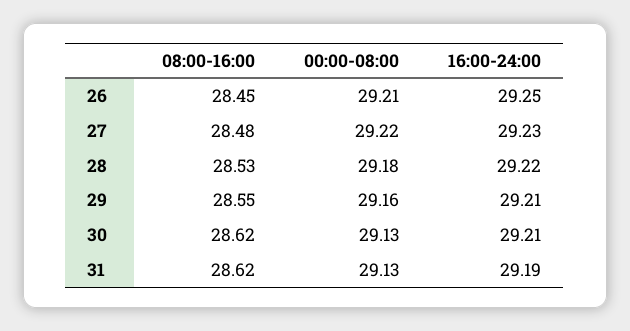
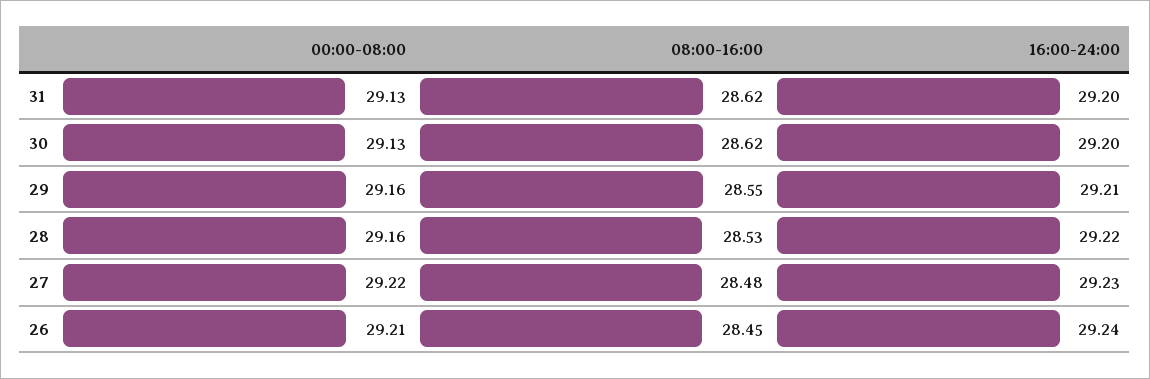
  {
    "08:00-16:00": {
      "26": 28.45,
      "27": 28.48,
      "28": 28.53,
      "29": 28.55,
      "30": 28.62,
      "31": 28.62
    },
    "00:00-08:00": {
      "26": 29.21,
      "27": 29.22,
-     "28": 29.18,
+     "28": 29.16,
      "29": 29.16,
      "30": 29.13,
      "31": 29.13
    },
    "16:00-24:00": {
-     "26": 29.25,
+     "26": 29.24,
      "27": 29.23,
      "28": 29.22,
      "29": 29.21,
-     "30": 29.21,
+     "30": 29.2,
-     "31": 29.19
+     "31": 29.2
    }
  }

